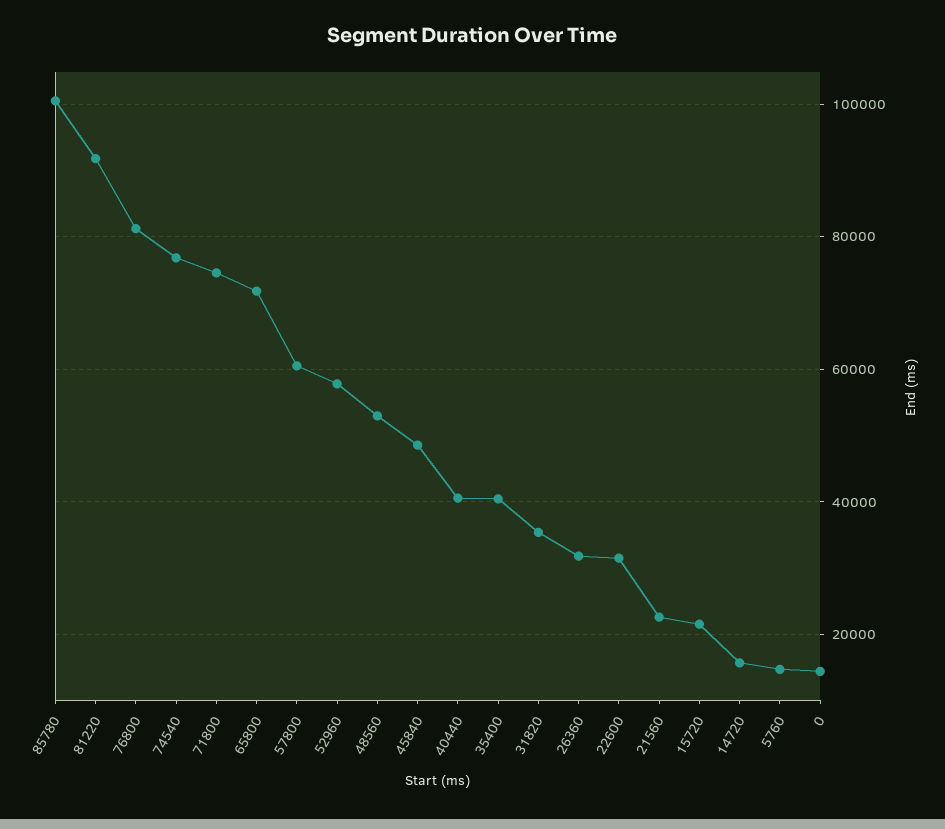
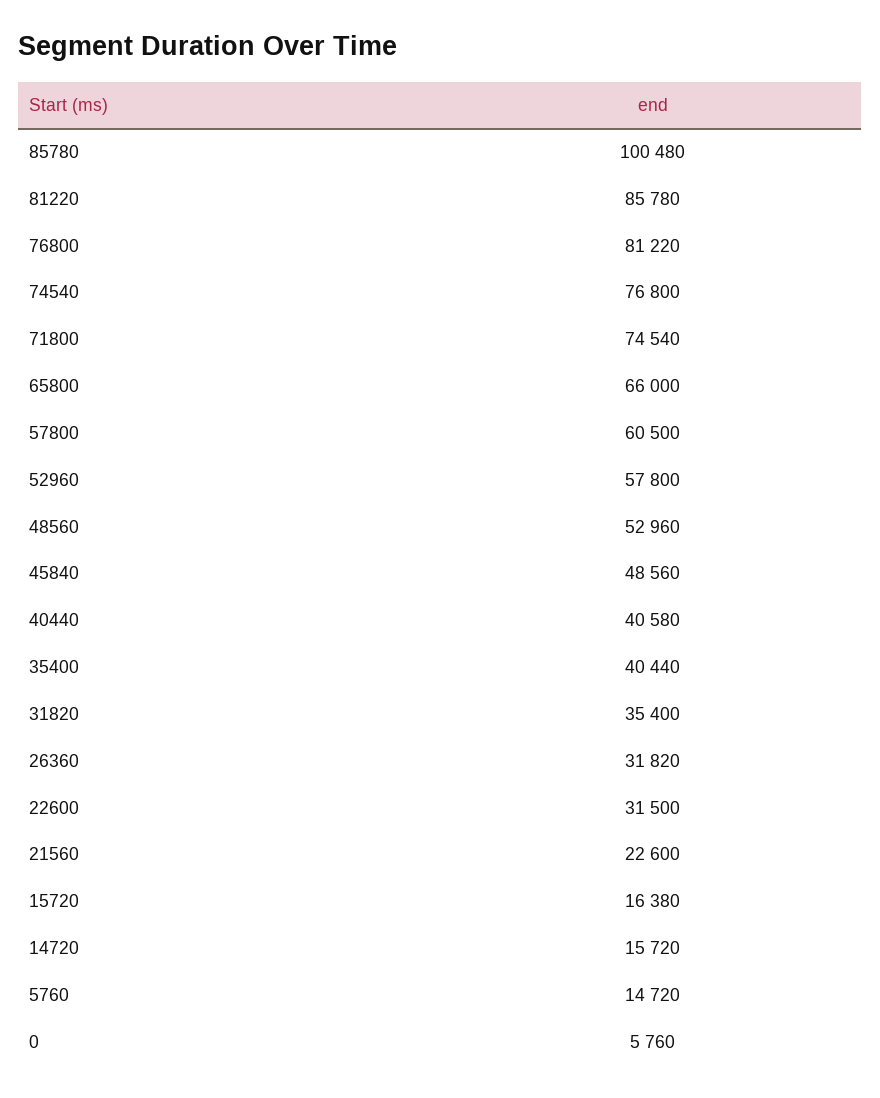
  {
    "85780": 100480,
-   "81220": 92000,
+   "81220": 85780,
    "76800": 81220,
    "74540": 76800,
    "71800": 74540,
-   "65800": 72000,
+   "65800": 66000,
    "57800": 60500,
    "52960": 57800,
    "48560": 52960,
    "45840": 48560,
    "40440": 40580,
    "35400": 40440,
    "31820": 35400,
    "26360": 31820,
    "22600": 31500,
    "21560": 22600,
-   "15720": 22000,
+   "15720": 16380,
    "14720": 15720,
    "5760": 14720,
-   "0": 14000
+   "0": 5760
  }

